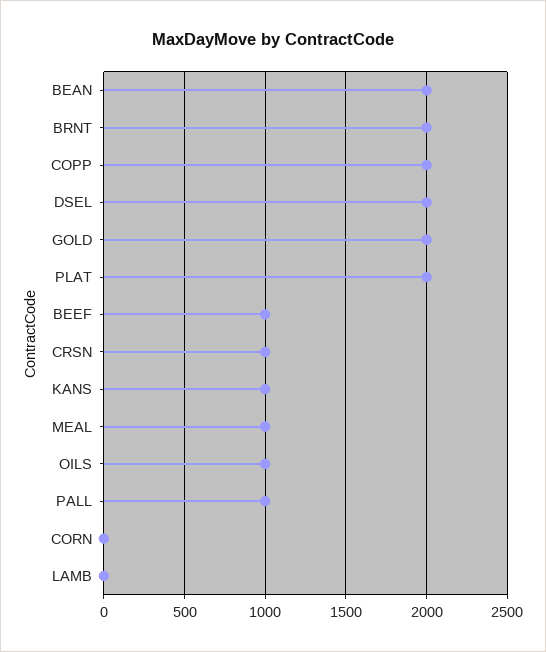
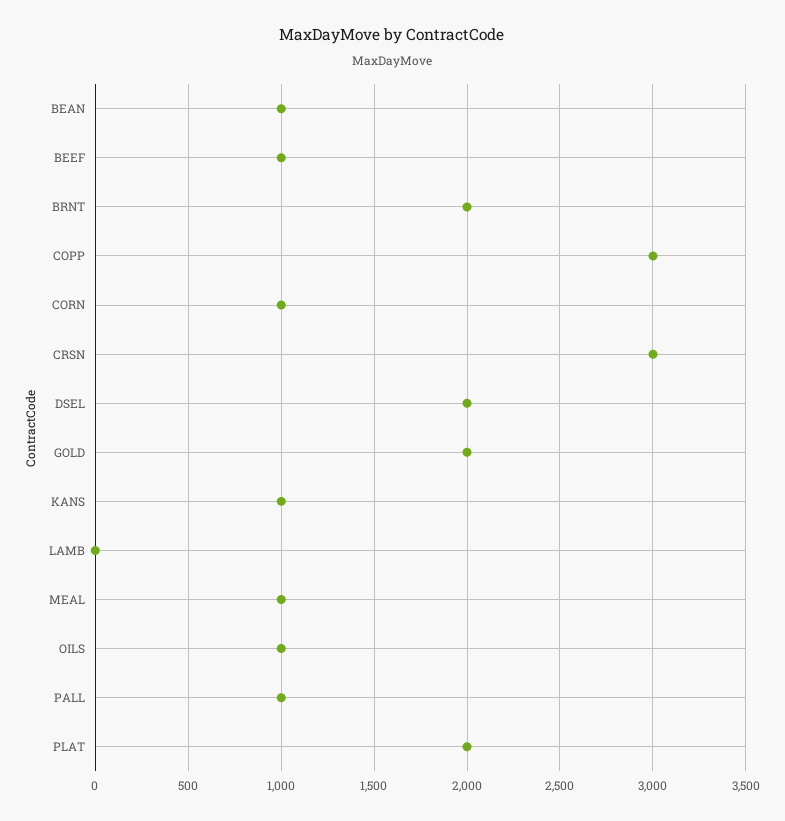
  {
-   "BEAN": 2000,
+   "BEAN": 1000,
    "BRNT": 2000,
-   "COPP": 2000,
+   "COPP": 3000,
    "DSEL": 2000,
    "GOLD": 2000,
    "PLAT": 2000,
    "BEEF": 1000,
-   "CRSN": 1000,
+   "CRSN": 3000,
    "KANS": 1000,
    "MEAL": 1000,
    "OILS": 1000,
    "PALL": 1000,
-   "CORN": 0,
+   "CORN": 1000,
    "LAMB": 0
  }

